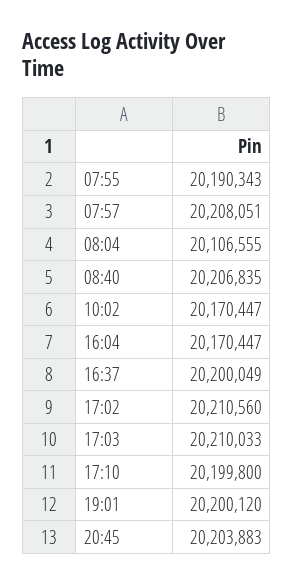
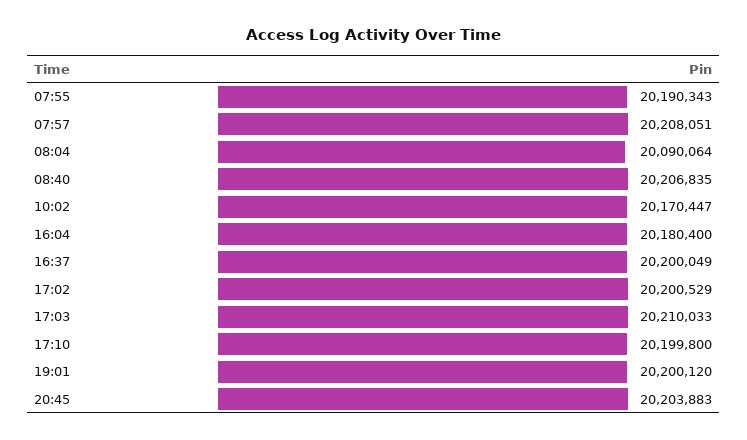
  {
    "07:55": 20190343,
    "07:57": 20208051,
-   "08:04": 20106555,
+   "08:04": 20090064,
    "08:40": 20206835,
    "10:02": 20170447,
-   "16:04": 20170447,
+   "16:04": 20180400,
    "16:37": 20200049,
-   "17:02": 20210560,
+   "17:02": 20200529,
    "17:03": 20210033,
    "17:10": 20199800,
    "19:01": 20200120,
    "20:45": 20203883
  }

